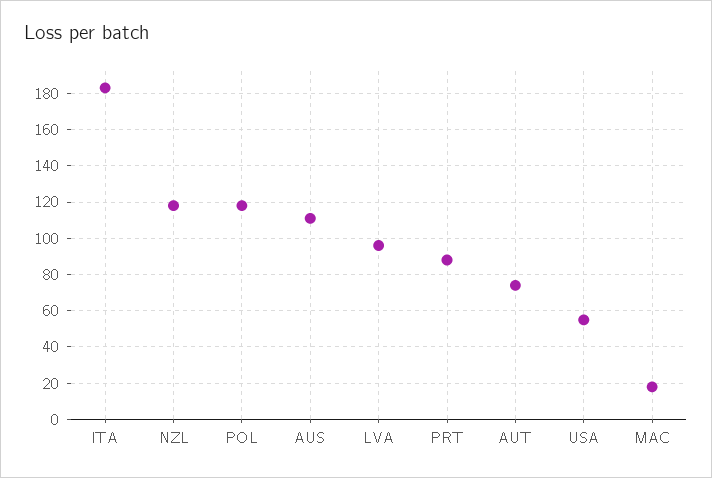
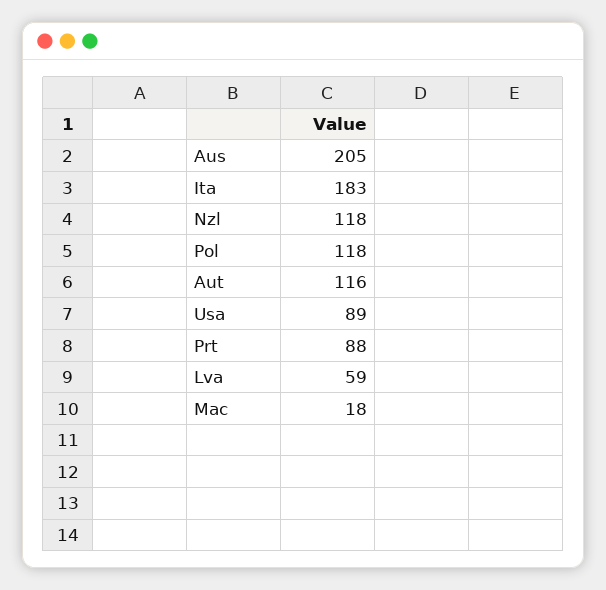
  {
    "ITA": 183,
    "NZL": 118,
    "POL": 118,
-   "AUS": 110,
+   "AUS": 205,
-   "LVA": 95,
+   "LVA": 59,
    "PRT": 88,
-   "AUT": 75,
+   "AUT": 116,
-   "USA": 55,
+   "USA": 89,
    "MAC": 18
  }

